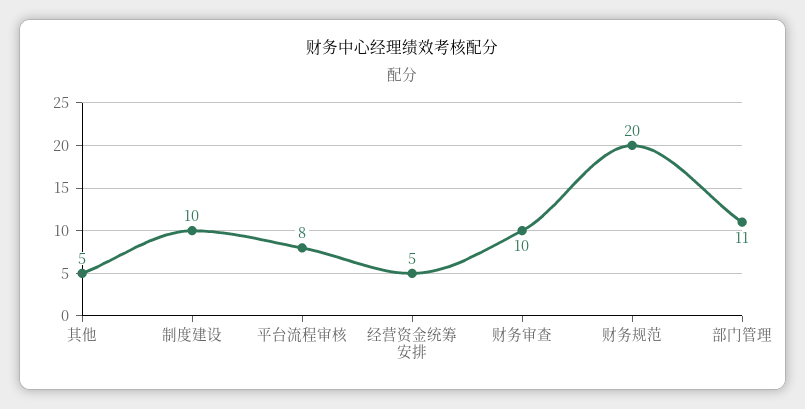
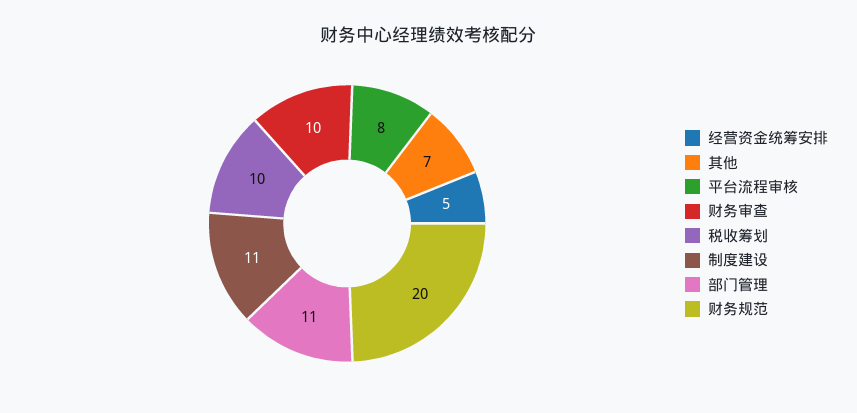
  {
-   "其他": 5,
+   "其他": 7,
-   "制度建设": 10,
+   "制度建设": 11,
    "平台流程审核": 8,
    "经营资金统筹安排": 5,
    "财务审查": 10,
    "财务规范": 20,
-   "部门管理": 11
+   "部门管理": 11,
+   "税收筹划": 10
  }

